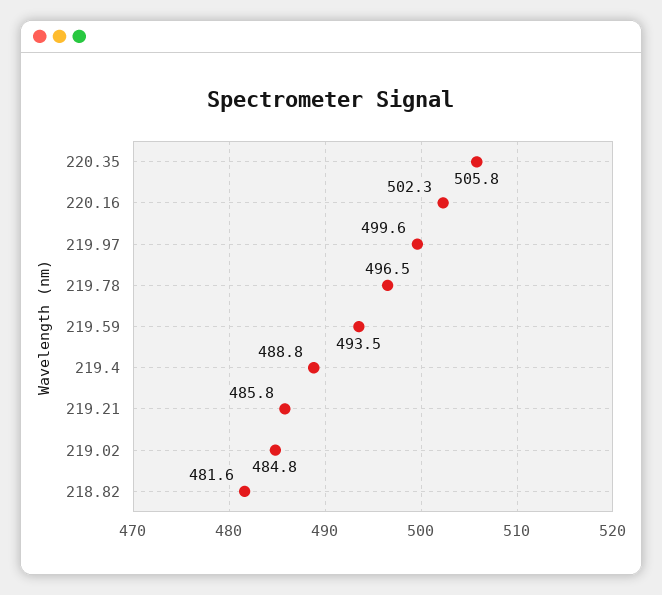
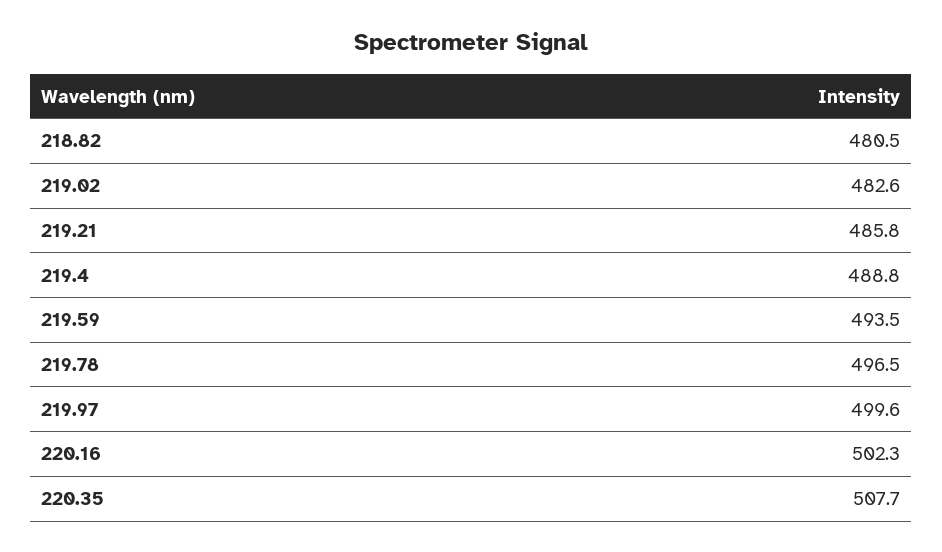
  {
-   "220.35": 505.8,
+   "220.35": 507.7,
    "220.16": 502.3,
    "219.97": 499.6,
    "219.78": 496.5,
    "219.59": 493.5,
    "219.4": 488.8,
    "219.21": 485.8,
-   "219.02": 484.8,
+   "219.02": 482.6,
-   "218.82": 481.6
+   "218.82": 480.5
  }

